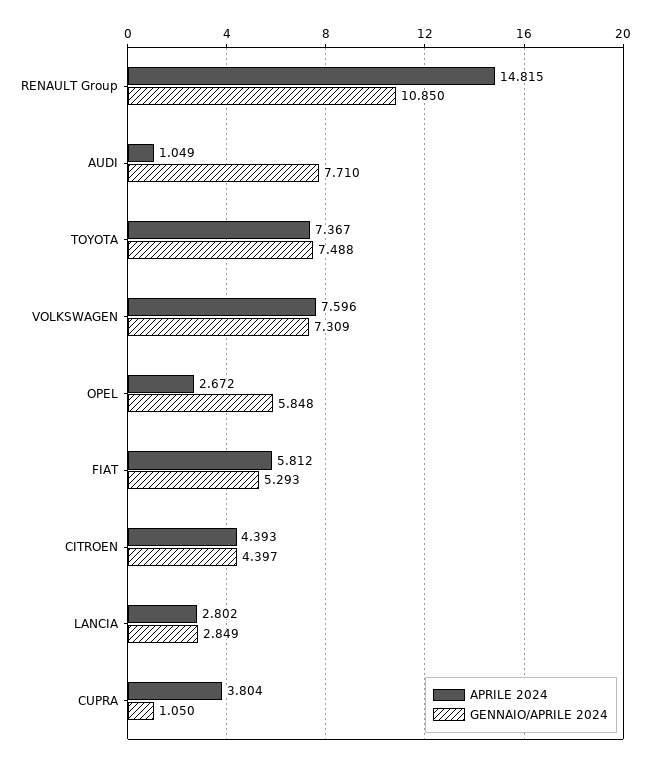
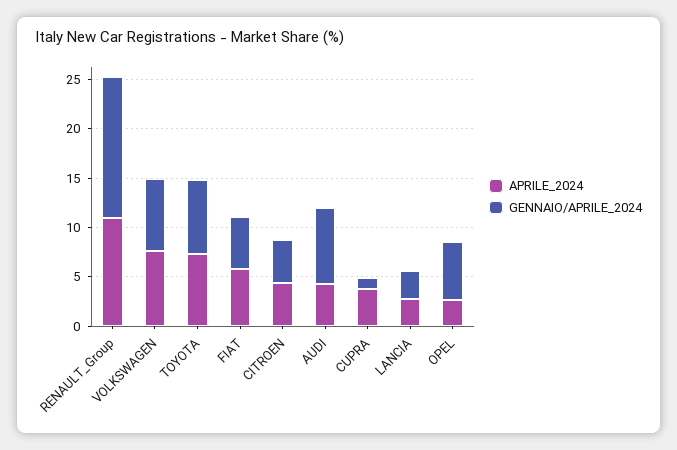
  {
    "APRILE 2024": {
-     "RENAULT Group": 14.815,
+     "RENAULT Group": 11,
-     "AUDI": 1.049,
+     "AUDI": 4,
      "TOYOTA": 7.367,
      "VOLKSWAGEN": 7.596,
      "OPEL": 2.672,
      "FIAT": 5.812,
      "CITROEN": 4.393,
      "LANCIA": 2.802,
      "CUPRA": 3.804
    },
    "GENNAIO/APRILE 2024": {
-     "RENAULT Group": 10.85,
+     "RENAULT Group": 14,
      "AUDI": 7.71,
      "TOYOTA": 7.488,
      "VOLKSWAGEN": 7.309,
      "OPEL": 5.848,
      "FIAT": 5.293,
      "CITROEN": 4.397,
      "LANCIA": 2.849,
      "CUPRA": 1.05
    }
  }

